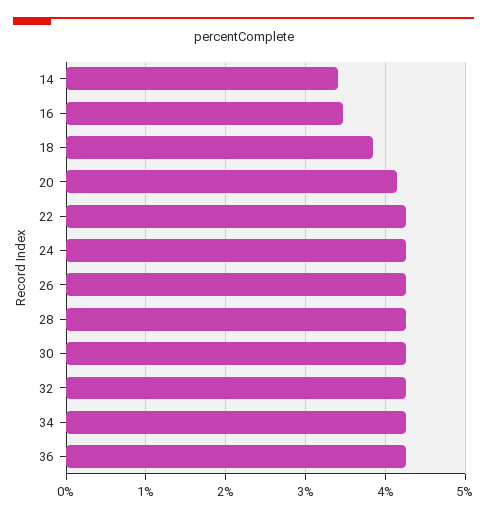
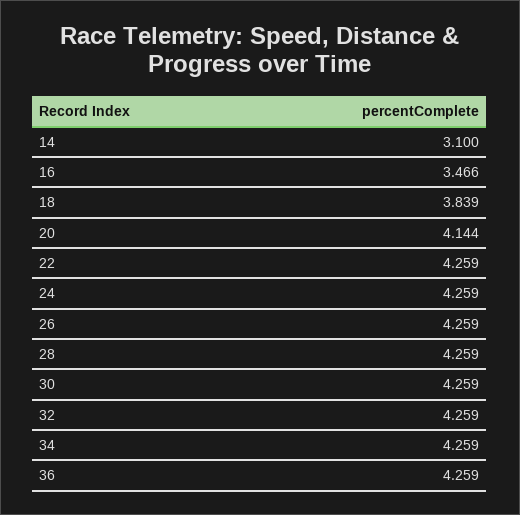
  {
-   "14": 3.4,
+   "14": 3.1,
    "16": 3.466,
    "18": 3.839,
    "20": 4.144,
    "22": 4.259,
    "24": 4.259,
    "26": 4.259,
    "28": 4.259,
    "30": 4.259,
    "32": 4.259,
    "34": 4.259,
    "36": 4.259
  }

